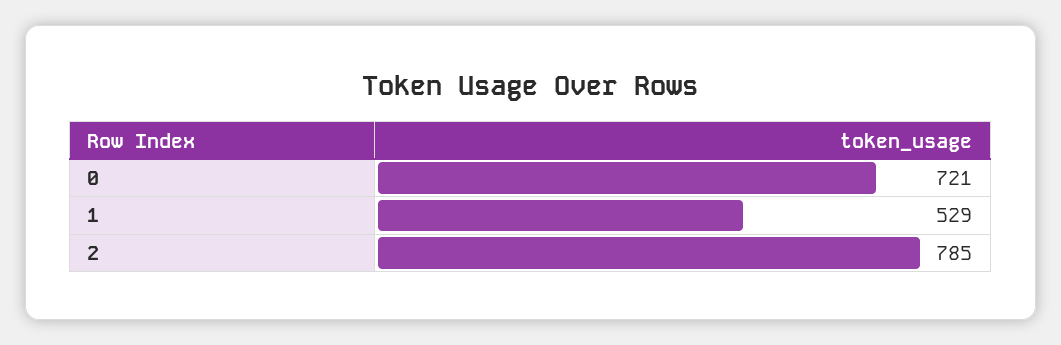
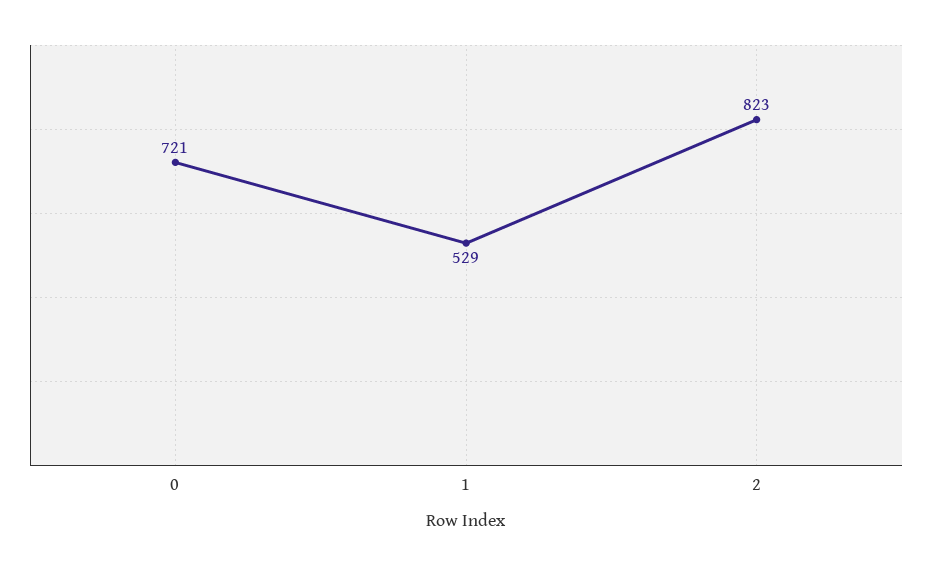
  {
    "0": 721,
    "1": 529,
-   "2": 785
+   "2": 823
  }

